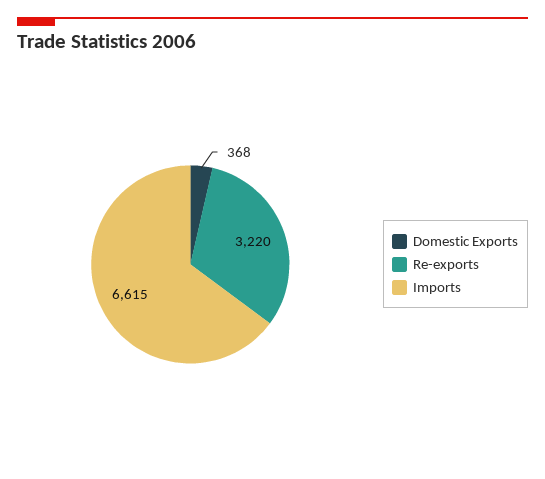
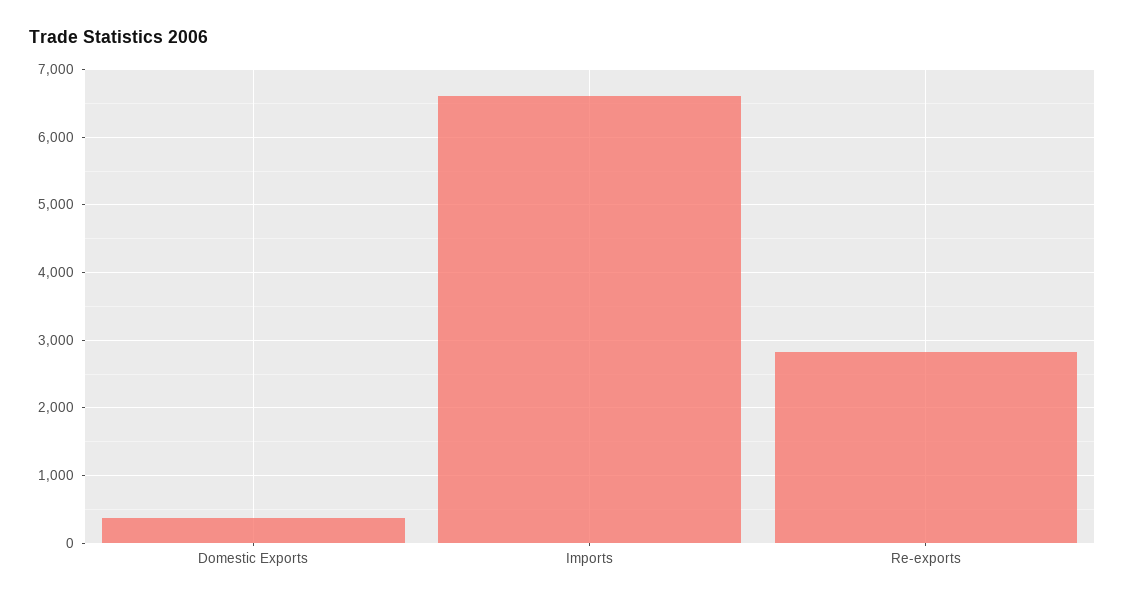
  {
    "Domestic Exports": 368,
-   "Re-exports": 3220,
+   "Re-exports": 2800,
    "Imports": 6615
  }

